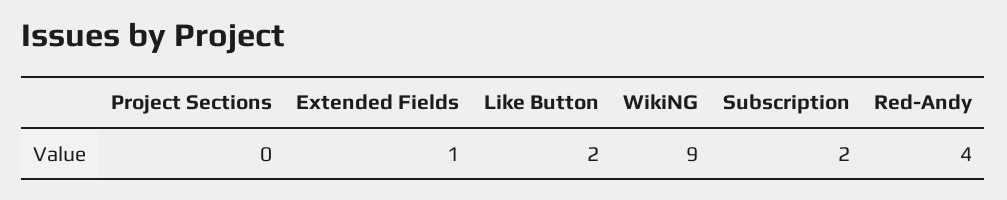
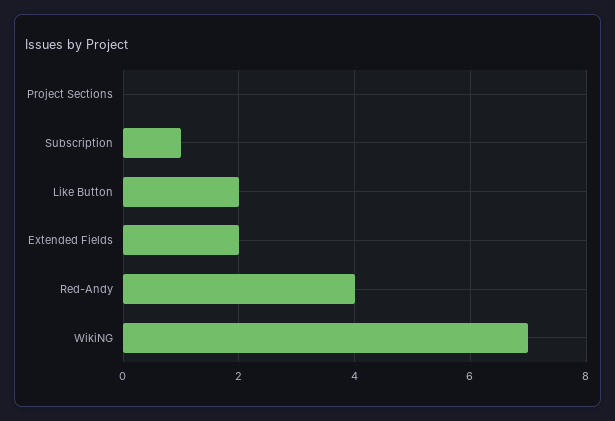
  {
    "Project Sections": 0,
-   "Extended Fields": 1,
+   "Extended Fields": 2,
    "Like Button": 2,
-   "WikiNG": 9,
+   "WikiNG": 7,
-   "Subscription": 2,
+   "Subscription": 1,
    "Red-Andy": 4
  }

